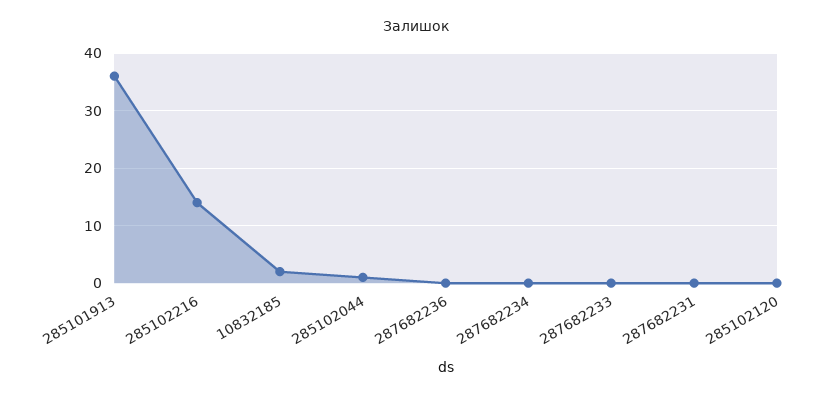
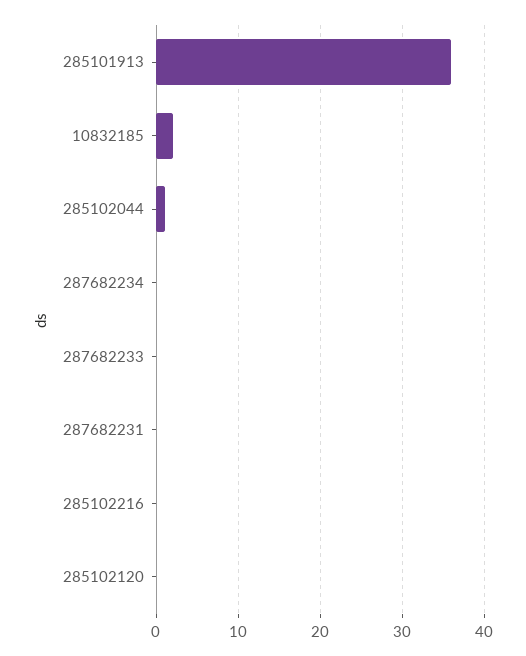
  {
    "285101913": 36,
-   "285102216": 15,
+   "285102216": 0,
    "10832185": 2,
    "285102044": 1,
-   "287682236": 0,
    "287682234": 0,
    "287682233": 0,
    "287682231": 0,
    "285102120": 0
  }

